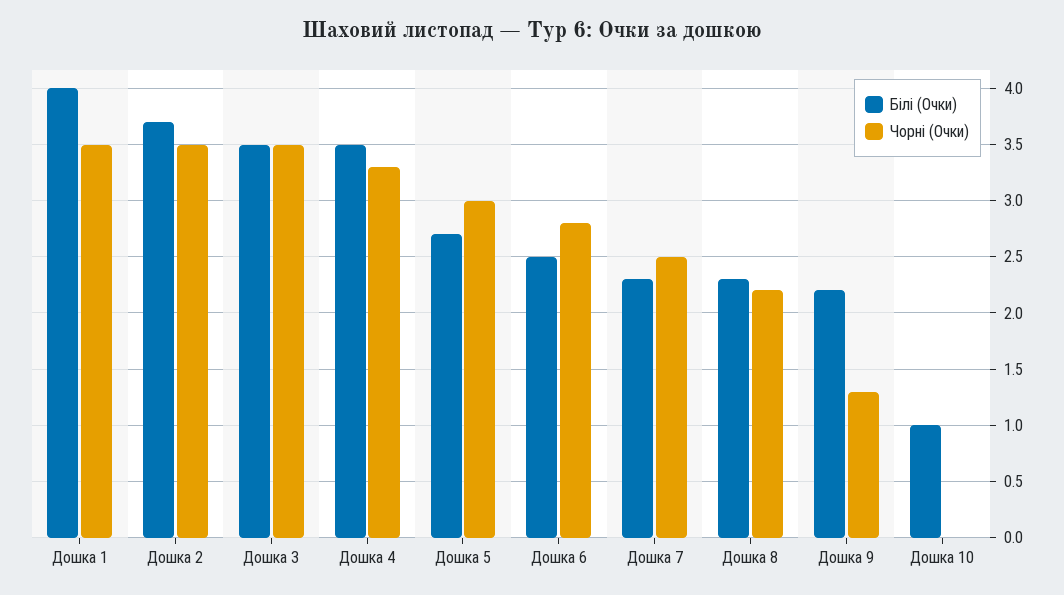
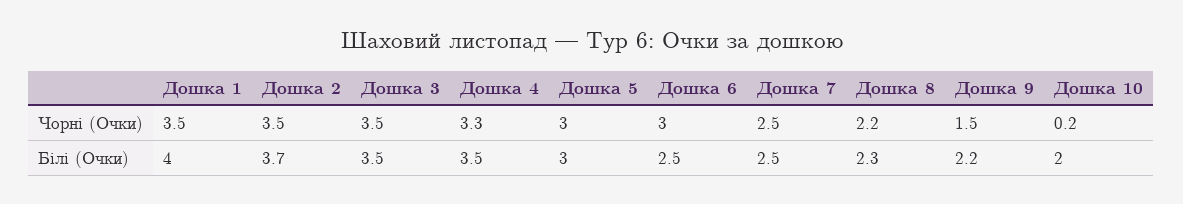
  {
    "Білі (Очки)": {
      "Дошка 1": 4,
      "Дошка 2": 3.7,
      "Дошка 3": 3.5,
      "Дошка 4": 3.5,
-     "Дошка 5": 2.7,
+     "Дошка 5": 3,
      "Дошка 6": 2.5,
-     "Дошка 7": 2.3,
+     "Дошка 7": 2.5,
      "Дошка 8": 2.3,
      "Дошка 9": 2.2,
-     "Дошка 10": 1
+     "Дошка 10": 2
    },
    "Чорні (Очки)": {
      "Дошка 1": 3.5,
      "Дошка 2": 3.5,
      "Дошка 3": 3.5,
      "Дошка 4": 3.3,
      "Дошка 5": 3,
-     "Дошка 6": 2.8,
+     "Дошка 6": 3,
      "Дошка 7": 2.5,
      "Дошка 8": 2.2,
-     "Дошка 9": 1.3,
+     "Дошка 9": 1.5,
-     "Дошка 10": 0
+     "Дошка 10": 0.2
    }
  }

